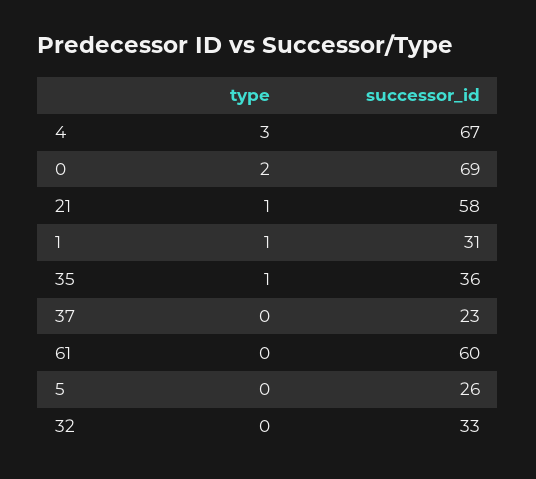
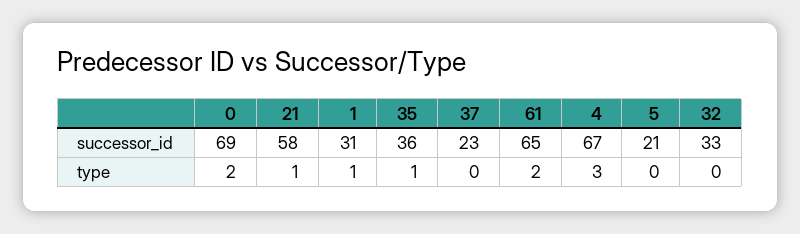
  {
    "type": {
      "4": 3,
      "0": 2,
      "21": 1,
      "1": 1,
      "35": 1,
      "37": 0,
-     "61": 0,
+     "61": 2,
      "5": 0,
      "32": 0
    },
    "successor_id": {
      "4": 67,
      "0": 69,
      "21": 58,
      "1": 31,
      "35": 36,
      "37": 23,
-     "61": 60,
+     "61": 65,
-     "5": 26,
+     "5": 21,
      "32": 33
    }
  }

